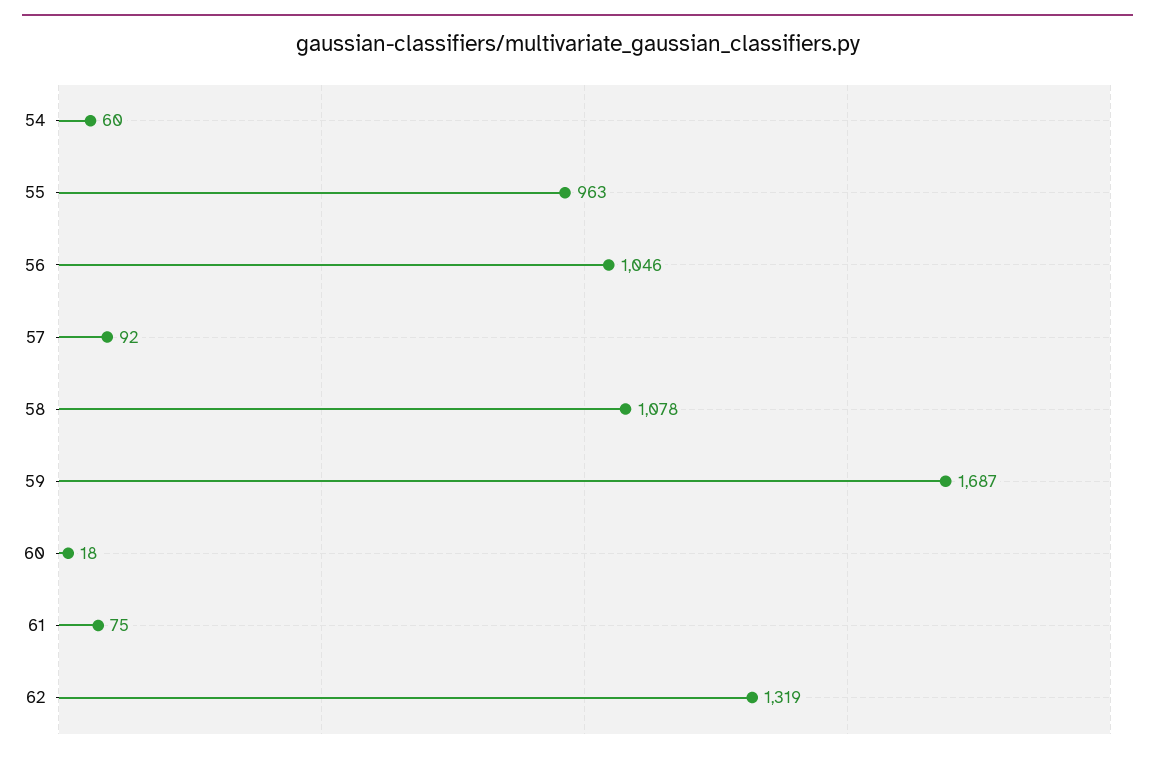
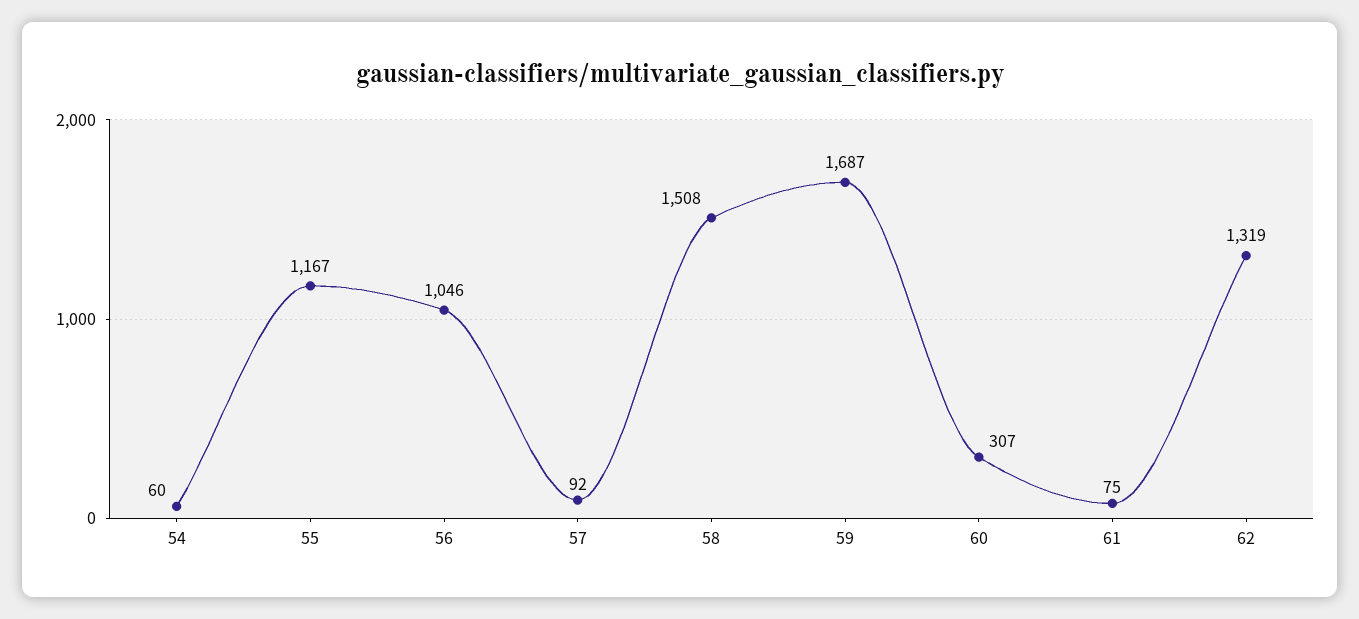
  {
    "54": 60,
-   "55": 963,
+   "55": 1167,
    "56": 1046,
    "57": 92,
-   "58": 1078,
+   "58": 1508,
    "59": 1687,
-   "60": 18,
+   "60": 307,
    "61": 75,
    "62": 1319
  }

